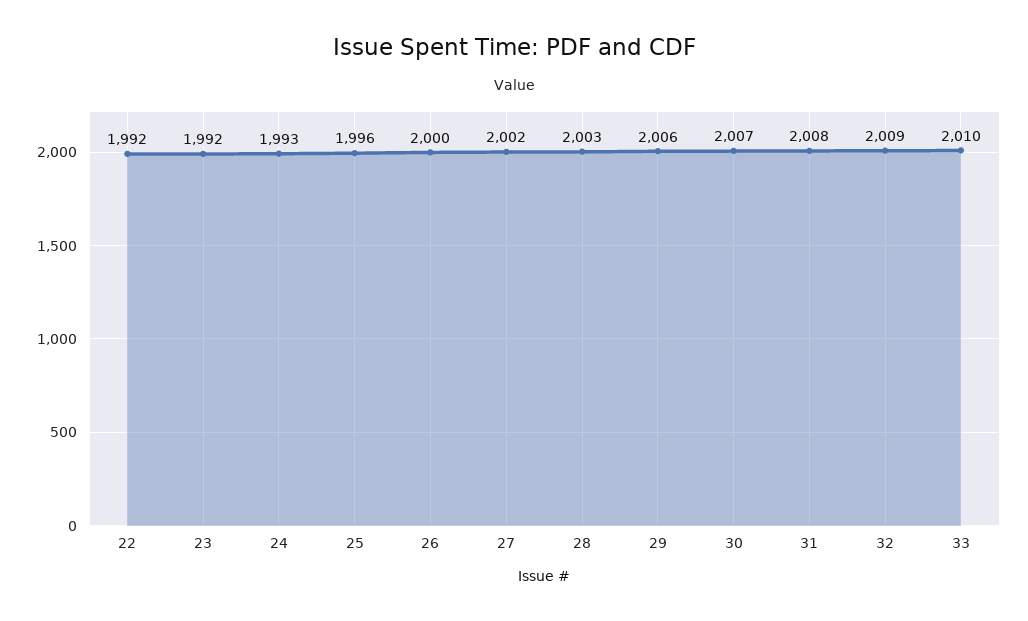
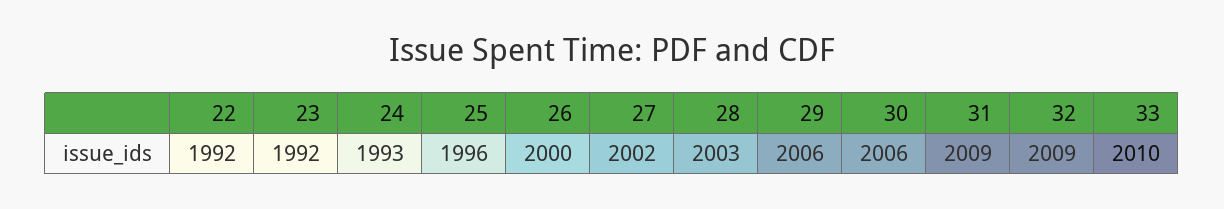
  {
    "22": 1992,
    "23": 1992,
    "24": 1993,
    "25": 1996,
    "26": 2000,
    "27": 2002,
    "28": 2003,
    "29": 2006,
-   "30": 2007,
+   "30": 2006,
-   "31": 2008,
+   "31": 2009,
    "32": 2009,
    "33": 2010
  }

